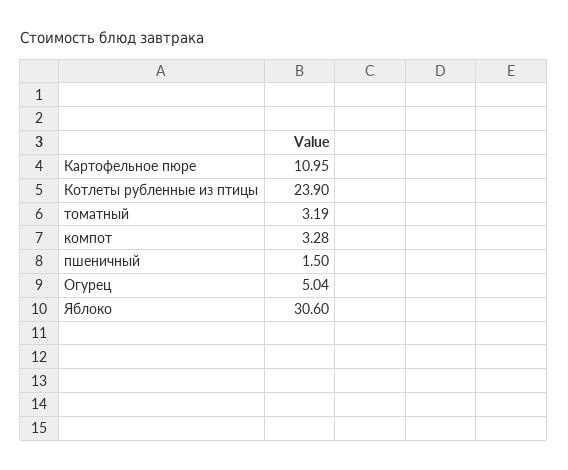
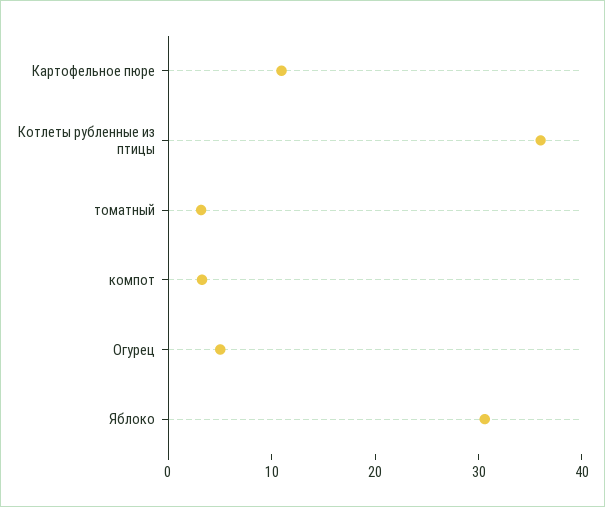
  {
    "Картофельное пюре": 10.95,
-   "Котлеты рубленные из птицы": 23.9,
+   "Котлеты рубленные из птицы": 36,
    "томатный": 3.19,
    "компот": 3.28,
-   "пшеничный": 1.5,
    "Огурец": 5.04,
    "Яблоко": 30.6
  }

